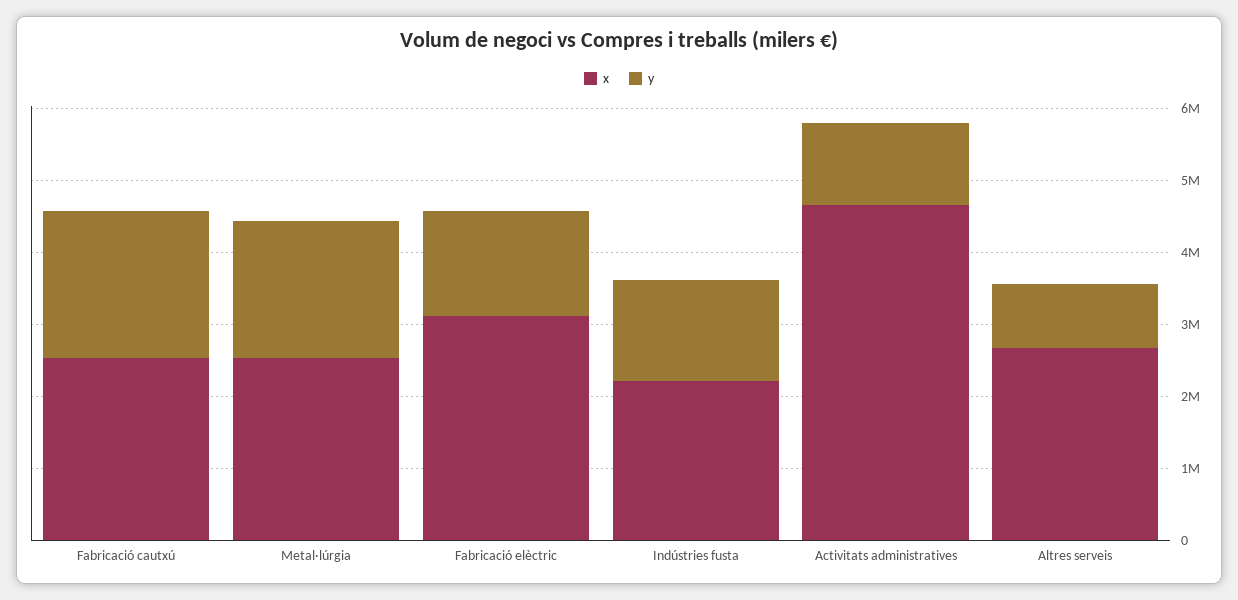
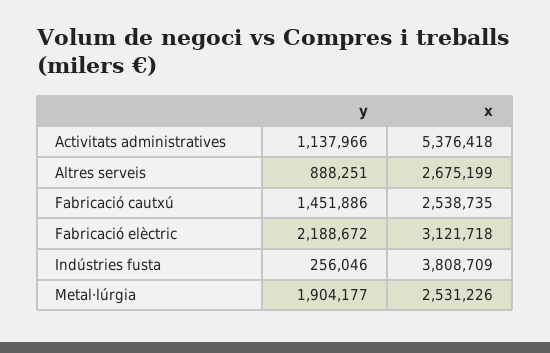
  {
    "x": {
      "Fabricació cautxú": 2538735,
      "Metal·lúrgia": 2531226,
      "Fabricació elèctric": 3121718,
-     "Indústries fusta": 2200000,
+     "Indústries fusta": 3808709,
-     "Activitats administratives": 4600000,
+     "Activitats administratives": 5376418,
      "Altres serveis": 2675199
    },
    "y": {
-     "Fabricació cautxú": 2000000,
+     "Fabricació cautxú": 1451886,
      "Metal·lúrgia": 1904177,
-     "Fabricació elèctric": 1400000,
+     "Fabricació elèctric": 2188672,
-     "Indústries fusta": 1400000,
+     "Indústries fusta": 256046,
      "Activitats administratives": 1137966,
      "Altres serveis": 888251
    }
  }

